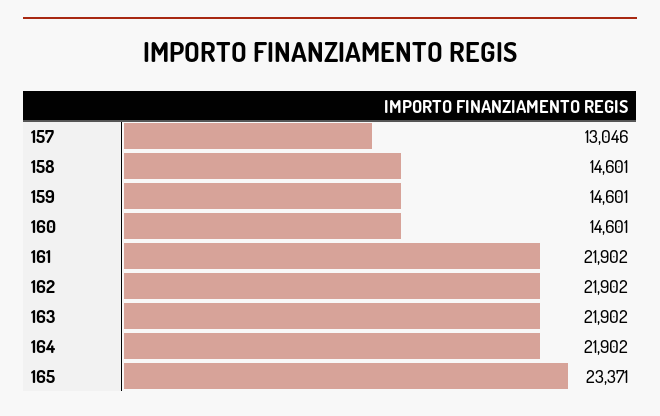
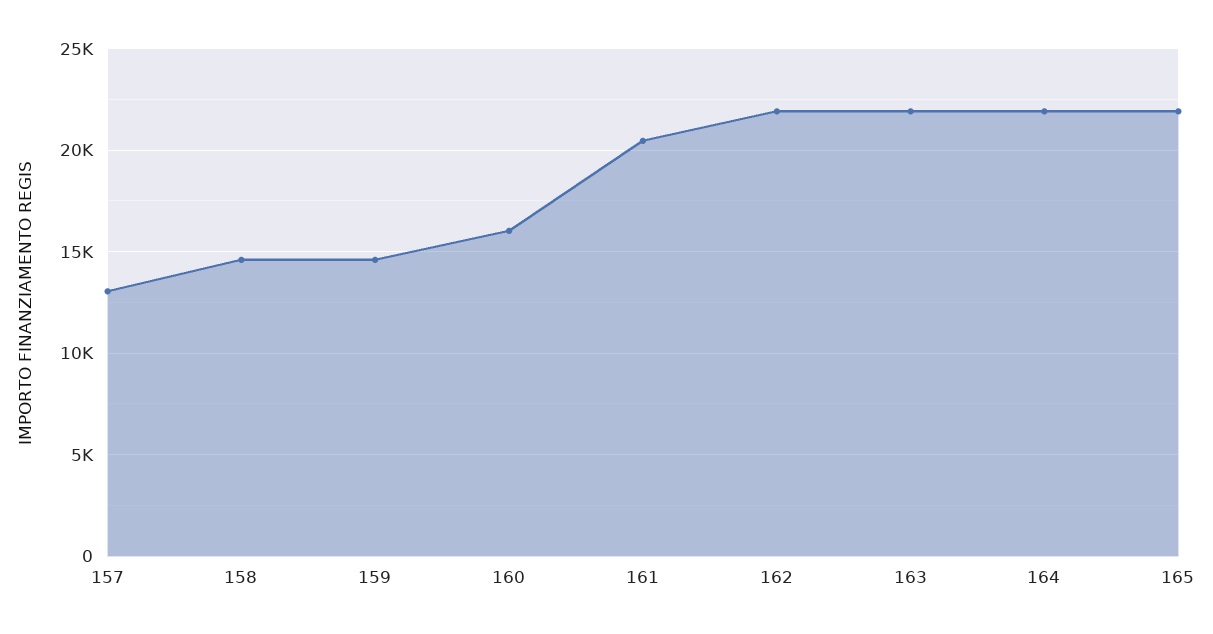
  {
    "157": 13046,
    "158": 14601,
    "159": 14601,
-   "160": 14601,
+   "160": 16000,
-   "161": 21902,
+   "161": 20500,
    "162": 21902,
    "163": 21902,
    "164": 21902,
-   "165": 23371
+   "165": 22000
  }

